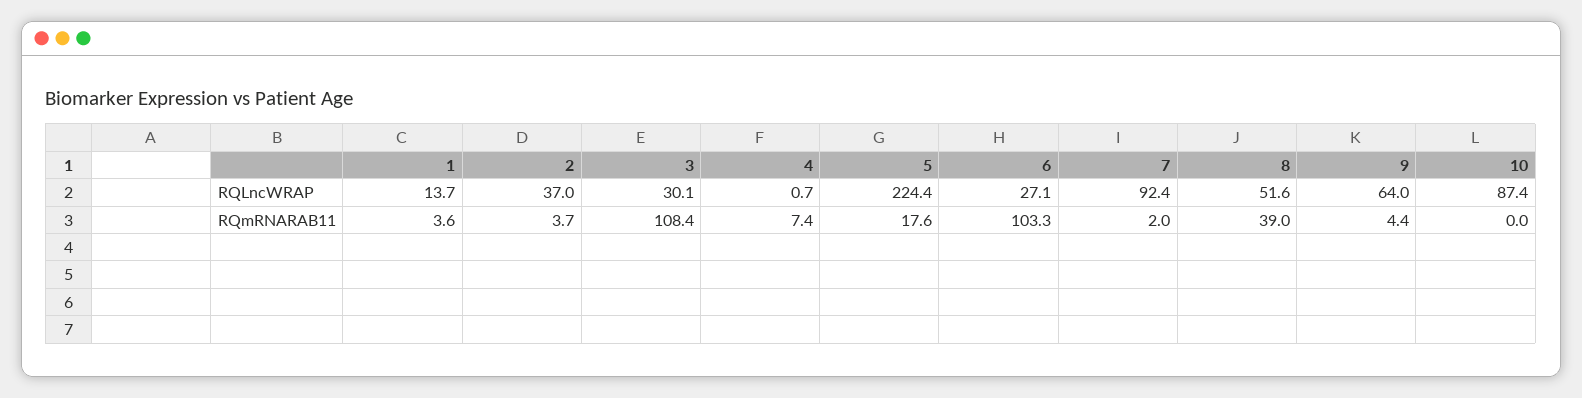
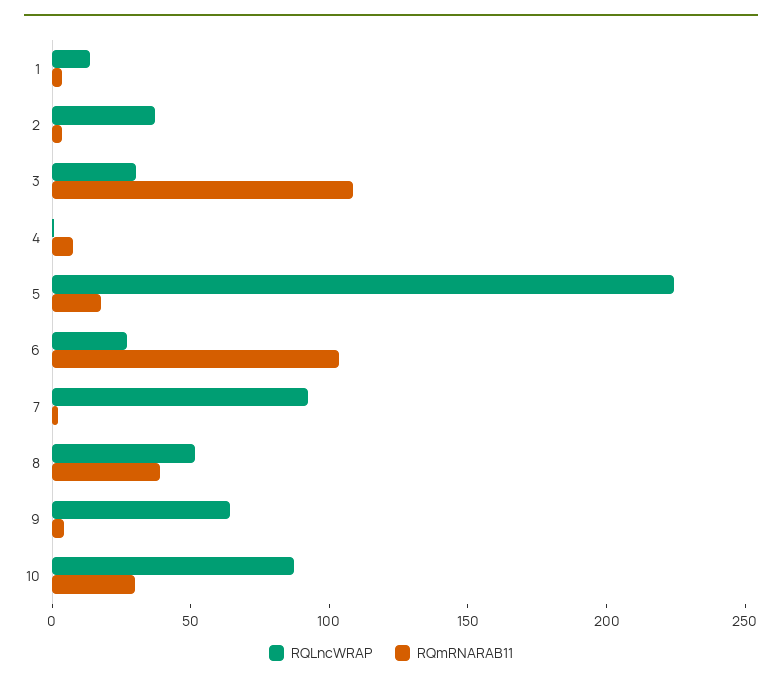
  {
    "RQLncWRAP": {
      "1": 13.7,
      "2": 37,
      "3": 30.1,
      "4": 0.7,
      "5": 224.4,
      "6": 27.1,
      "7": 92.4,
      "8": 51.6,
      "9": 64,
      "10": 87.4
    },
    "RQmRNARAB11": {
      "1": 3.6,
      "2": 3.7,
      "3": 108.4,
      "4": 7.4,
      "5": 17.6,
      "6": 103.3,
      "7": 2,
      "8": 39,
      "9": 4.4,
-     "10": 0
+     "10": 30
    }
  }

